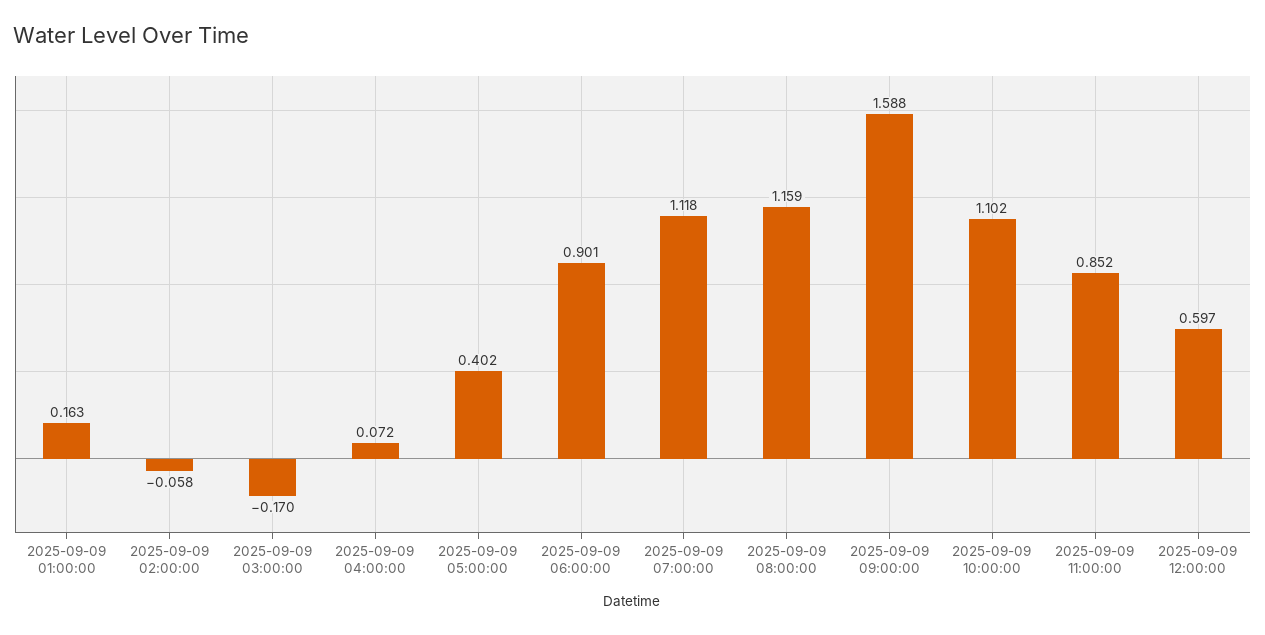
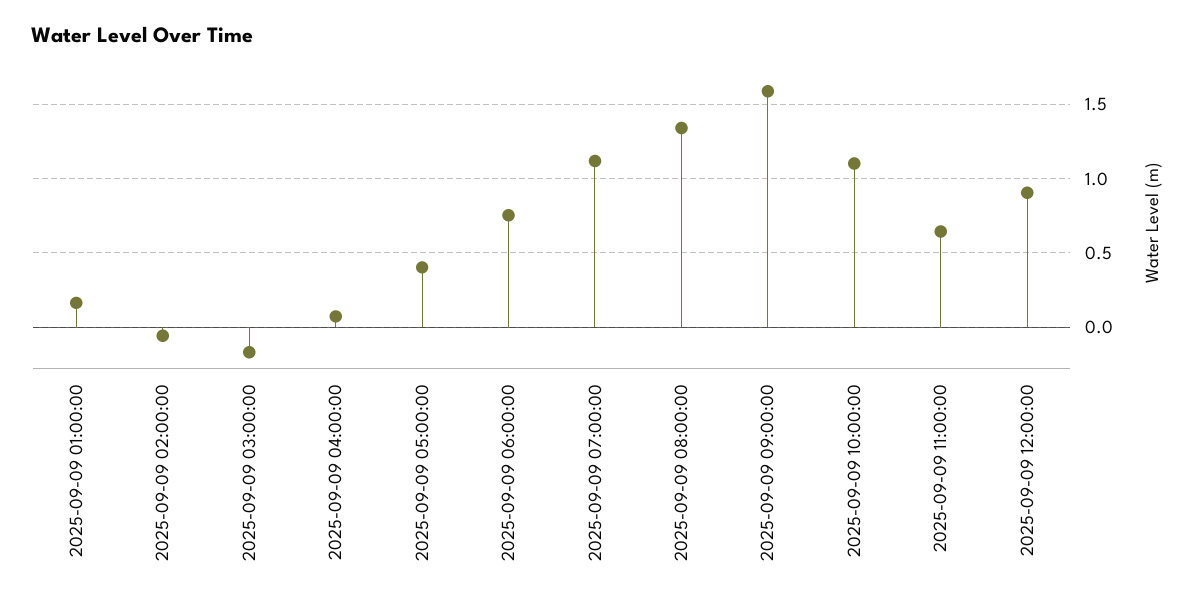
  {
    "2025-09-09 01:00:00": 0.163,
    "2025-09-09 02:00:00": -0.058,
    "2025-09-09 03:00:00": -0.17,
    "2025-09-09 04:00:00": 0.072,
    "2025-09-09 05:00:00": 0.402,
-   "2025-09-09 06:00:00": 0.901,
+   "2025-09-09 06:00:00": 0.75,
    "2025-09-09 07:00:00": 1.118,
-   "2025-09-09 08:00:00": 1.159,
+   "2025-09-09 08:00:00": 1.35,
    "2025-09-09 09:00:00": 1.588,
    "2025-09-09 10:00:00": 1.102,
-   "2025-09-09 11:00:00": 0.852,
+   "2025-09-09 11:00:00": 0.65,
-   "2025-09-09 12:00:00": 0.597
+   "2025-09-09 12:00:00": 0.9
  }

